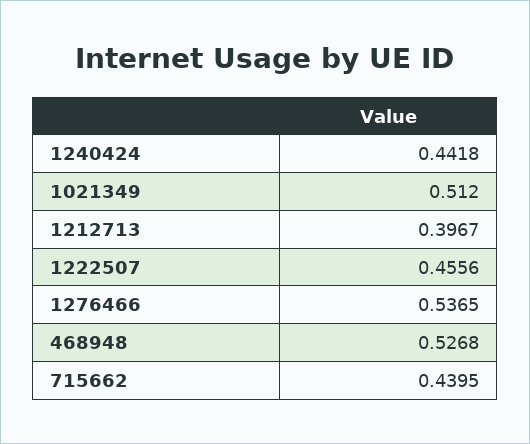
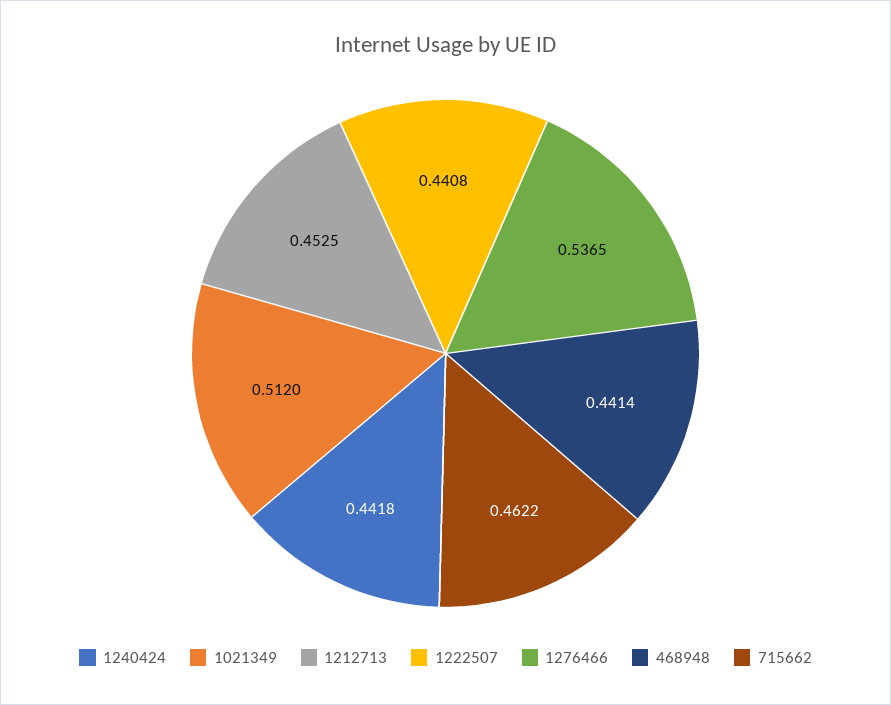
  {
    "1240424": 0.4418,
    "1021349": 0.512,
-   "1212713": 0.3967,
+   "1212713": 0.4525,
-   "1222507": 0.4556,
+   "1222507": 0.4408,
    "1276466": 0.5365,
-   "468948": 0.5268,
+   "468948": 0.4414,
-   "715662": 0.4395
+   "715662": 0.4622
  }

